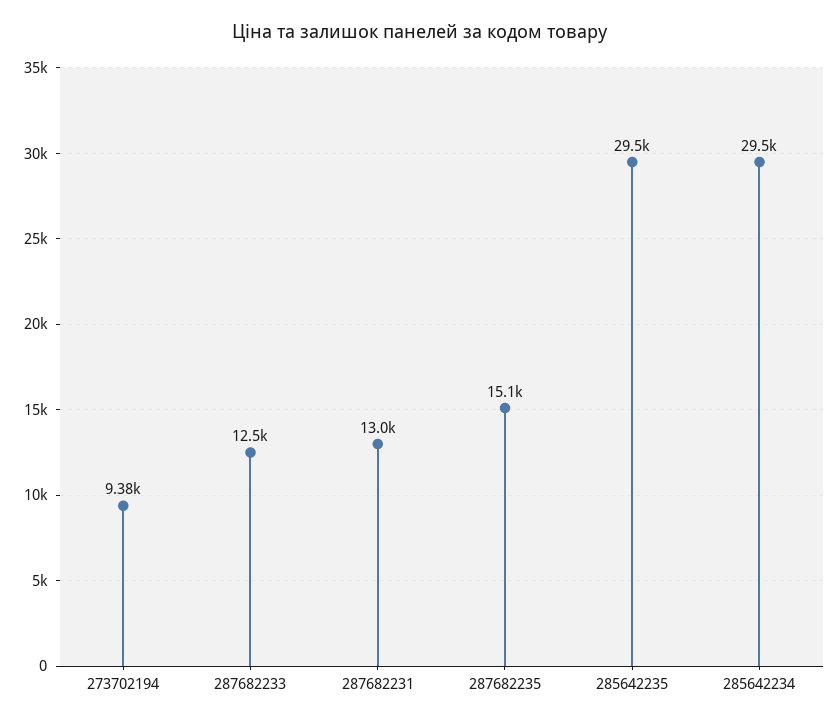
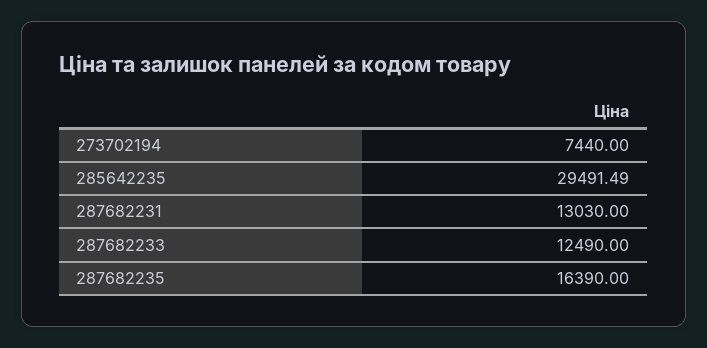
  {
-   "273702194": 9380,
+   "273702194": 7440,
    "287682233": 12490,
    "287682231": 13030,
-   "287682235": 15100,
+   "287682235": 16390,
-   "285642235": 29491.49,
+   "285642235": 29491.49
-   "285642234": 29500
  }

